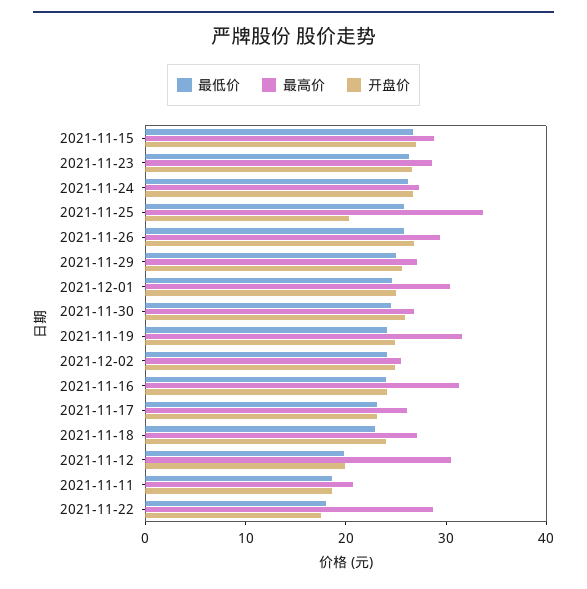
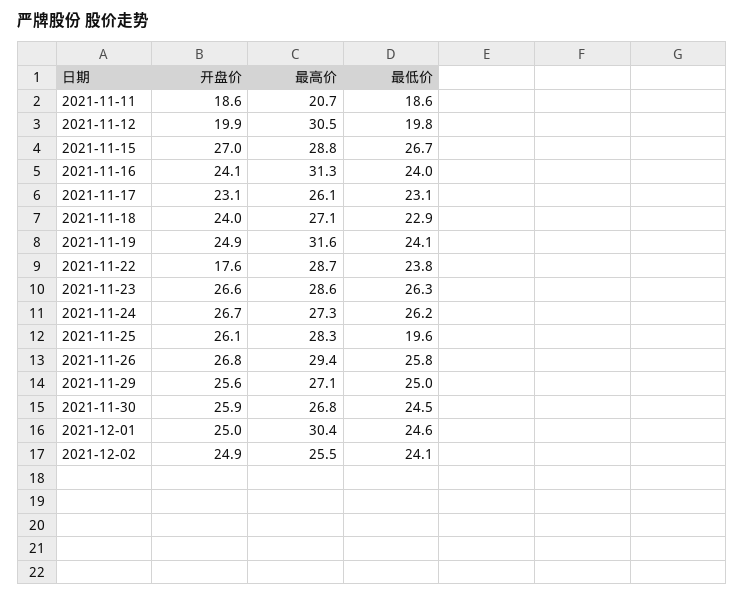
  {
    "最低价": {
      "2021-11-15": 26.7,
      "2021-11-23": 26.3,
      "2021-11-24": 26.2,
-     "2021-11-25": 26,
+     "2021-11-25": 19.6,
      "2021-11-26": 25.8,
      "2021-11-29": 25,
      "2021-12-01": 24.6,
      "2021-11-30": 24.5,
      "2021-11-19": 24.1,
      "2021-12-02": 24.1,
      "2021-11-16": 24,
      "2021-11-17": 23.1,
      "2021-11-18": 22.9,
      "2021-11-12": 19.8,
      "2021-11-11": 18.6,
-     "2021-11-22": 18
+     "2021-11-22": 23.8
    },
    "最高价": {
      "2021-11-15": 28.8,
      "2021-11-23": 28.6,
      "2021-11-24": 27.3,
-     "2021-11-25": 34,
+     "2021-11-25": 28.3,
      "2021-11-26": 29.4,
      "2021-11-29": 27.1,
      "2021-12-01": 30.4,
      "2021-11-30": 26.8,
      "2021-11-19": 31.6,
      "2021-12-02": 25.5,
      "2021-11-16": 31.3,
      "2021-11-17": 26.1,
      "2021-11-18": 27.1,
      "2021-11-12": 30.5,
      "2021-11-11": 20.7,
      "2021-11-22": 28.7
    },
    "开盘价": {
      "2021-11-15": 27,
      "2021-11-23": 26.6,
      "2021-11-24": 26.7,
-     "2021-11-25": 20,
+     "2021-11-25": 26.1,
      "2021-11-26": 26.8,
      "2021-11-29": 25.6,
      "2021-12-01": 25,
      "2021-11-30": 25.9,
      "2021-11-19": 24.9,
      "2021-12-02": 24.9,
      "2021-11-16": 24.1,
      "2021-11-17": 23.1,
      "2021-11-18": 24,
      "2021-11-12": 19.9,
      "2021-11-11": 18.6,
      "2021-11-22": 17.6
    }
  }

